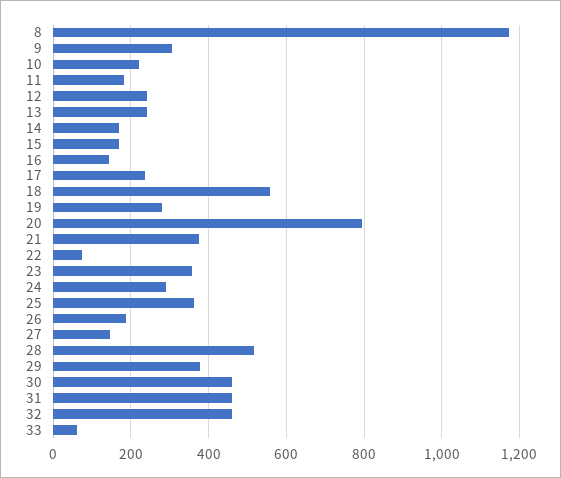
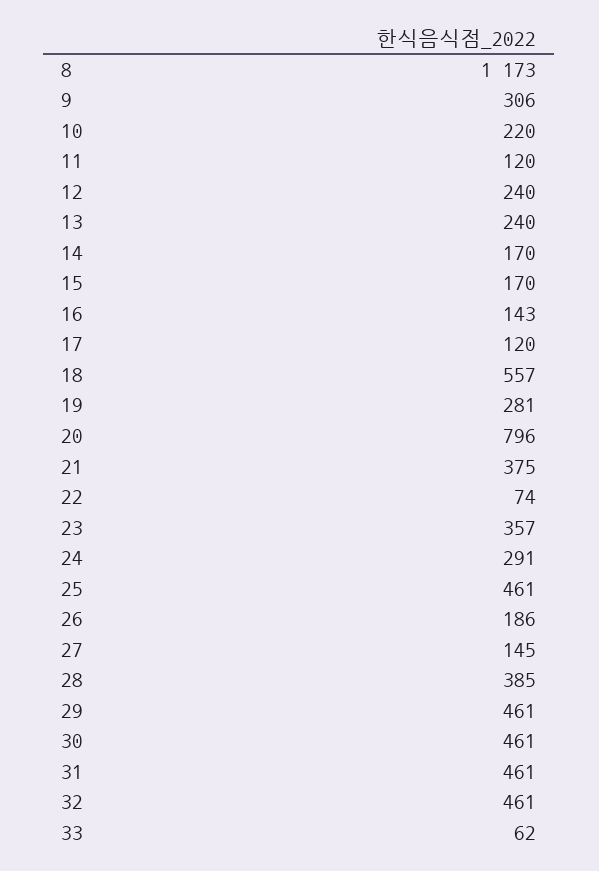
  {
    "8": 1173,
    "9": 306,
    "10": 220,
-   "11": 180,
+   "11": 120,
    "12": 240,
    "13": 240,
    "14": 170,
    "15": 170,
    "16": 143,
-   "17": 240,
+   "17": 120,
    "18": 557,
    "19": 281,
    "20": 796,
    "21": 375,
    "22": 74,
    "23": 357,
    "24": 291,
-   "25": 360,
+   "25": 461,
    "26": 186,
    "27": 145,
-   "28": 520,
+   "28": 385,
-   "29": 380,
+   "29": 461,
    "30": 461,
    "31": 461,
    "32": 461,
    "33": 62
  }

